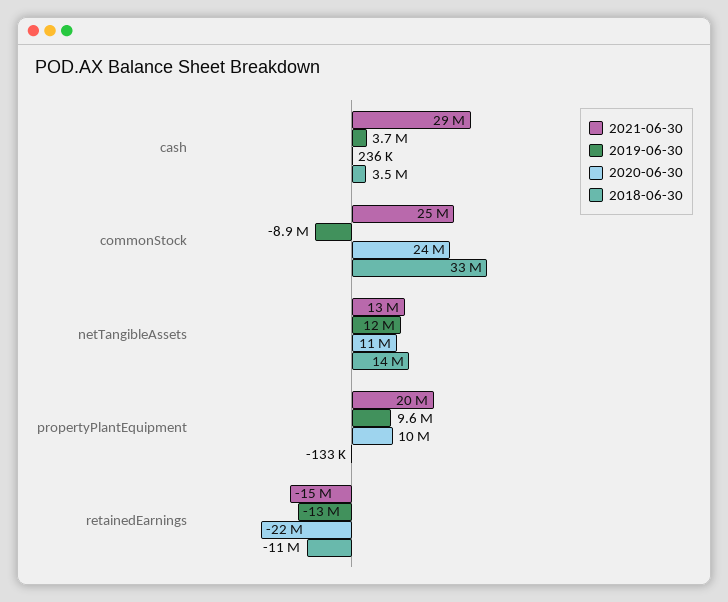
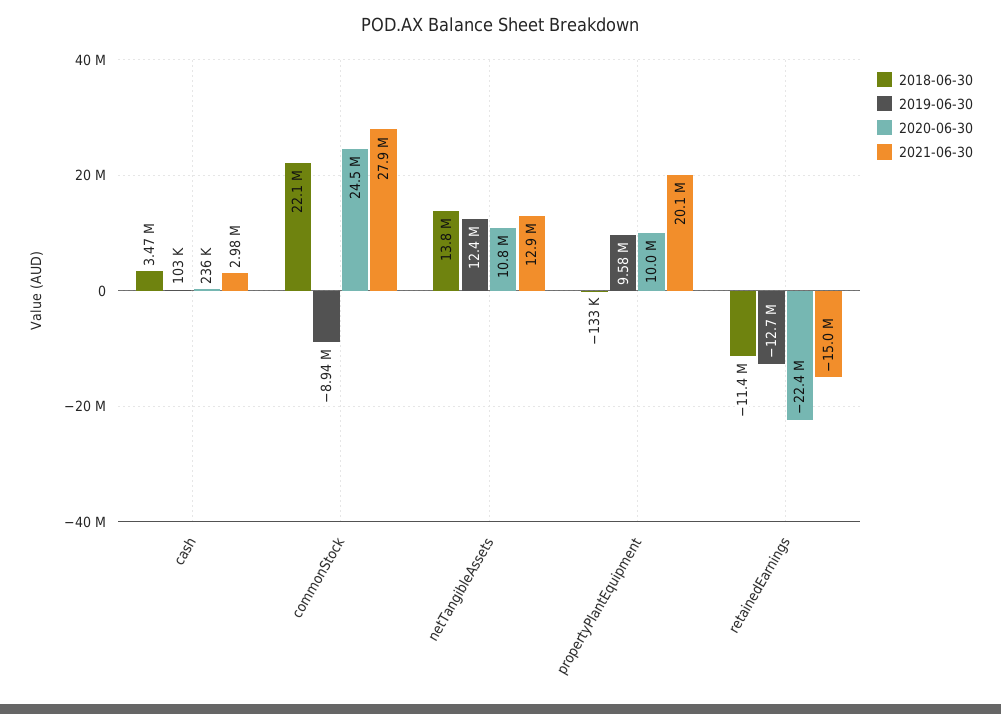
  {
    "2021-06-30": {
-     "cash": 29000000,
+     "cash": 2980000,
-     "commonStock": 25000000,
+     "commonStock": 27900000,
      "netTangibleAssets": 12900000,
      "propertyPlantEquipment": 20100000,
      "retainedEarnings": -15000000
    },
    "2019-06-30": {
-     "cash": 3700000,
+     "cash": 103000,
      "commonStock": -8940000,
      "netTangibleAssets": 12400000,
      "propertyPlantEquipment": 9580000,
      "retainedEarnings": -12700000
    },
    "2020-06-30": {
      "cash": 236000,
      "commonStock": 24500000,
      "netTangibleAssets": 10800000,
      "propertyPlantEquipment": 10000000,
      "retainedEarnings": -22400000
    },
    "2018-06-30": {
      "cash": 3470000,
-     "commonStock": 33000000,
+     "commonStock": 22100000,
      "netTangibleAssets": 13800000,
      "propertyPlantEquipment": -133000,
      "retainedEarnings": -11400000
    }
  }

